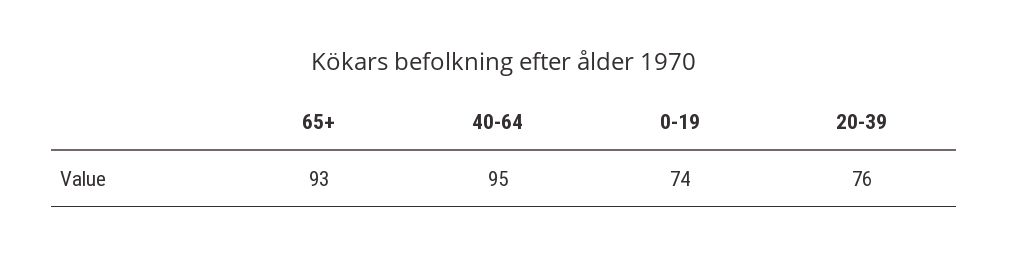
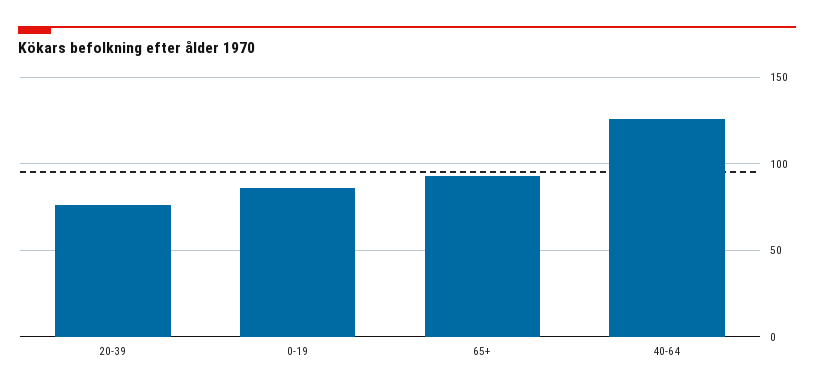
  {
    "65+": 93,
-   "40-64": 95,
+   "40-64": 125,
-   "0-19": 74,
+   "0-19": 85,
    "20-39": 76
  }

